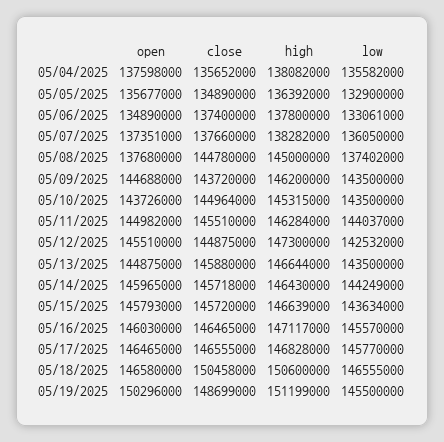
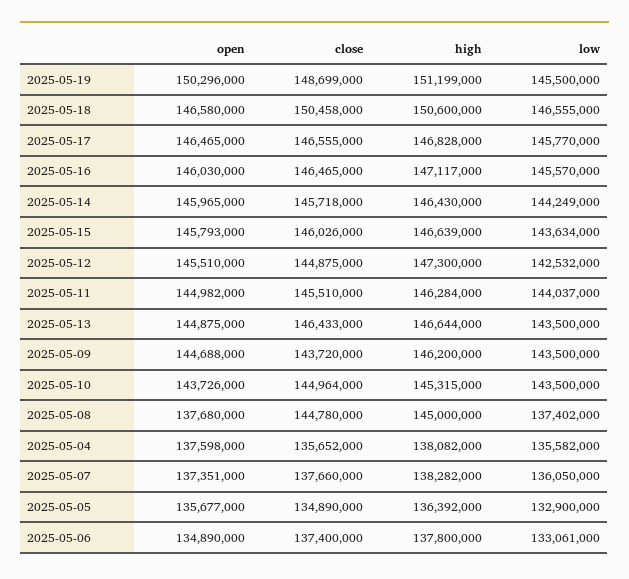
  {
    "open": {
      "05/04/2025": 137598000,
      "05/05/2025": 135677000,
      "05/06/2025": 134890000,
      "05/07/2025": 137351000,
      "05/08/2025": 137680000,
      "05/09/2025": 144688000,
      "05/10/2025": 143726000,
      "05/11/2025": 144982000,
      "05/12/2025": 145510000,
      "05/13/2025": 144875000,
      "05/14/2025": 145965000,
      "05/15/2025": 145793000,
      "05/16/2025": 146030000,
      "05/17/2025": 146465000,
      "05/18/2025": 146580000,
      "05/19/2025": 150296000
    },
    "close": {
      "05/04/2025": 135652000,
      "05/05/2025": 134890000,
      "05/06/2025": 137400000,
      "05/07/2025": 137660000,
      "05/08/2025": 144780000,
      "05/09/2025": 143720000,
      "05/10/2025": 144964000,
      "05/11/2025": 145510000,
      "05/12/2025": 144875000,
-     "05/13/2025": 145880000,
+     "05/13/2025": 146433000,
      "05/14/2025": 145718000,
-     "05/15/2025": 145720000,
+     "05/15/2025": 146026000,
      "05/16/2025": 146465000,
      "05/17/2025": 146555000,
      "05/18/2025": 150458000,
      "05/19/2025": 148699000
    },
    "high": {
      "05/04/2025": 138082000,
      "05/05/2025": 136392000,
      "05/06/2025": 137800000,
      "05/07/2025": 138282000,
      "05/08/2025": 145000000,
      "05/09/2025": 146200000,
      "05/10/2025": 145315000,
      "05/11/2025": 146284000,
      "05/12/2025": 147300000,
      "05/13/2025": 146644000,
      "05/14/2025": 146430000,
      "05/15/2025": 146639000,
      "05/16/2025": 147117000,
      "05/17/2025": 146828000,
      "05/18/2025": 150600000,
      "05/19/2025": 151199000
    },
    "low": {
      "05/04/2025": 135582000,
      "05/05/2025": 132900000,
      "05/06/2025": 133061000,
      "05/07/2025": 136050000,
      "05/08/2025": 137402000,
      "05/09/2025": 143500000,
      "05/10/2025": 143500000,
      "05/11/2025": 144037000,
      "05/12/2025": 142532000,
      "05/13/2025": 143500000,
      "05/14/2025": 144249000,
      "05/15/2025": 143634000,
      "05/16/2025": 145570000,
      "05/17/2025": 145770000,
      "05/18/2025": 146555000,
      "05/19/2025": 145500000
    }
  }

